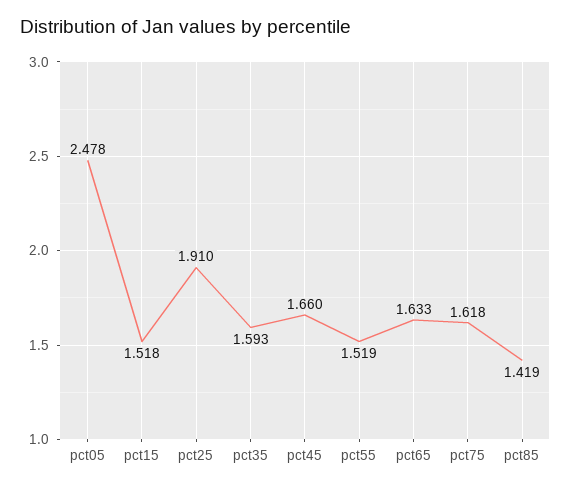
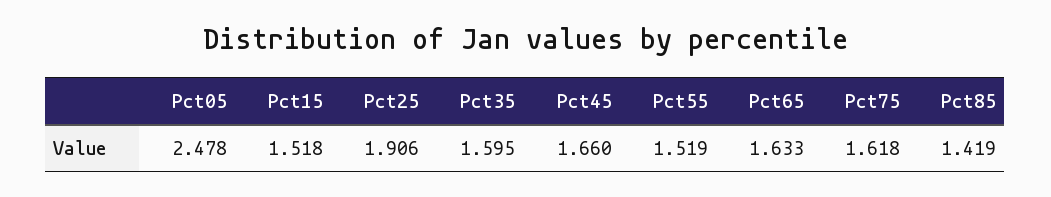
  {
    "pct05": 2.478,
    "pct15": 1.518,
-   "pct25": 1.91,
+   "pct25": 1.906,
-   "pct35": 1.593,
+   "pct35": 1.595,
    "pct45": 1.66,
    "pct55": 1.519,
    "pct65": 1.633,
    "pct75": 1.618,
    "pct85": 1.419
  }

